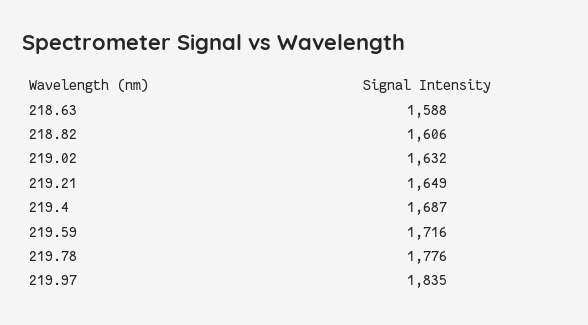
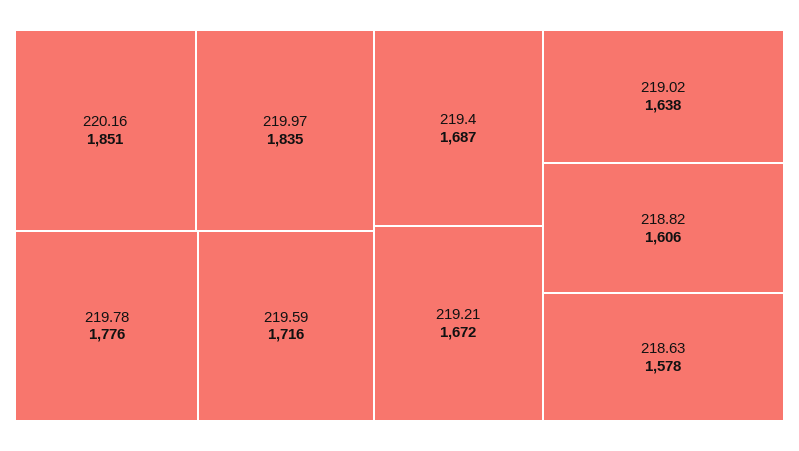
  {
-   "218.63": 1588,
+   "218.63": 1578,
    "218.82": 1606,
-   "219.02": 1632,
+   "219.02": 1638,
-   "219.21": 1649,
+   "219.21": 1672,
    "219.4": 1687,
    "219.59": 1716,
    "219.78": 1776,
-   "219.97": 1835
+   "219.97": 1835,
+   "220.16": 1851
  }

